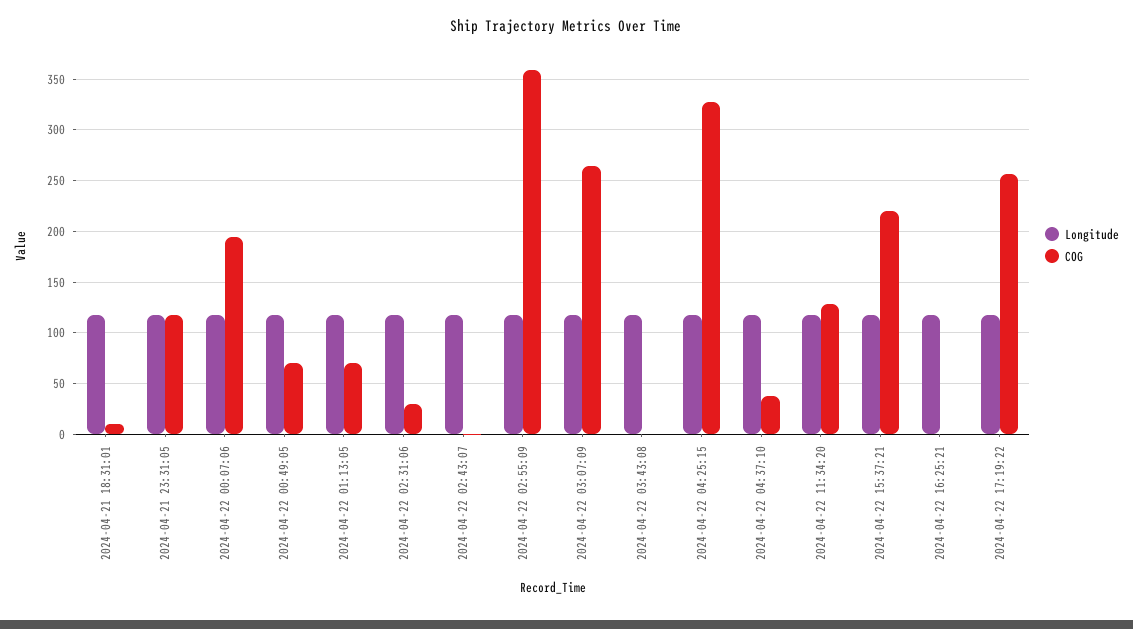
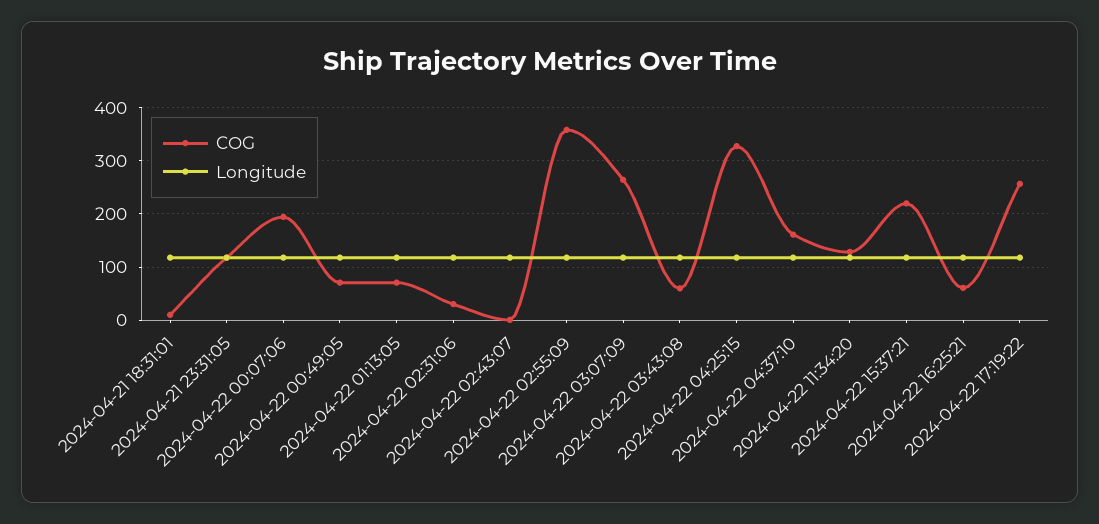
  {
    "Longitude": {
      "2024-04-21 18:31:01": 120,
      "2024-04-21 23:31:05": 120,
      "2024-04-22 00:07:06": 120,
      "2024-04-22 00:49:05": 120,
      "2024-04-22 01:13:05": 120,
      "2024-04-22 02:31:06": 120,
      "2024-04-22 02:43:07": 120,
      "2024-04-22 02:55:09": 120,
      "2024-04-22 03:07:09": 120,
      "2024-04-22 03:43:08": 120,
      "2024-04-22 04:25:15": 120,
      "2024-04-22 04:37:10": 120,
      "2024-04-22 11:34:20": 120,
      "2024-04-22 15:37:21": 120,
      "2024-04-22 16:25:21": 120,
      "2024-04-22 17:19:22": 120
    },
    "COG": {
      "2024-04-21 18:31:01": 10,
      "2024-04-21 23:31:05": 120,
      "2024-04-22 00:07:06": 190,
      "2024-04-22 00:49:05": 70,
      "2024-04-22 01:13:05": 70,
      "2024-04-22 02:31:06": 30,
      "2024-04-22 02:43:07": 0,
      "2024-04-22 02:55:09": 360,
      "2024-04-22 03:07:09": 260,
-     "2024-04-22 03:43:08": 0,
+     "2024-04-22 03:43:08": 60,
      "2024-04-22 04:25:15": 330,
-     "2024-04-22 04:37:10": 40,
+     "2024-04-22 04:37:10": 160,
      "2024-04-22 11:34:20": 130,
      "2024-04-22 15:37:21": 220,
-     "2024-04-22 16:25:21": 0,
+     "2024-04-22 16:25:21": 60,
      "2024-04-22 17:19:22": 260
    }
  }

